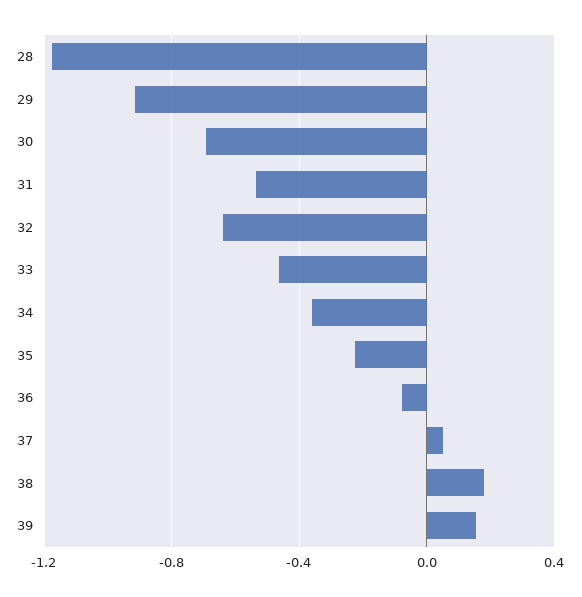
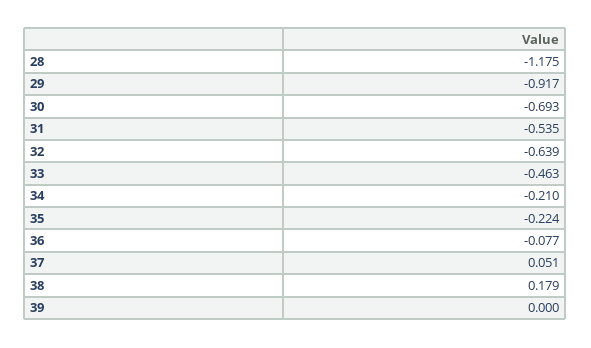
  {
    "28": -1.175,
    "29": -0.917,
    "30": -0.693,
    "31": -0.535,
    "32": -0.639,
    "33": -0.463,
-   "34": -0.35,
+   "34": -0.21,
    "35": -0.224,
    "36": -0.077,
    "37": 0.051,
    "38": 0.179,
-   "39": 0.15
+   "39": 0
  }

